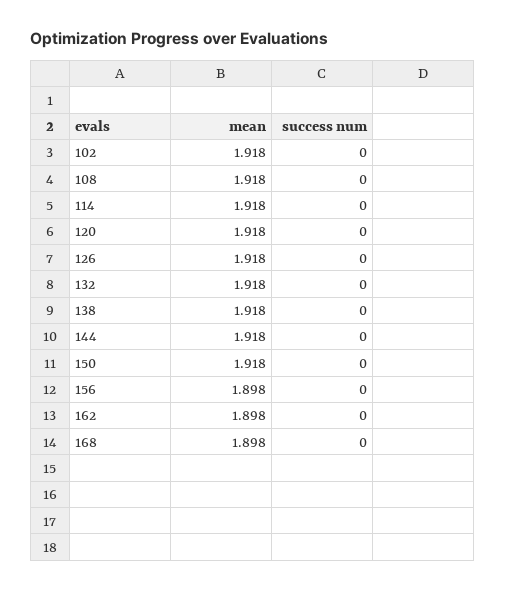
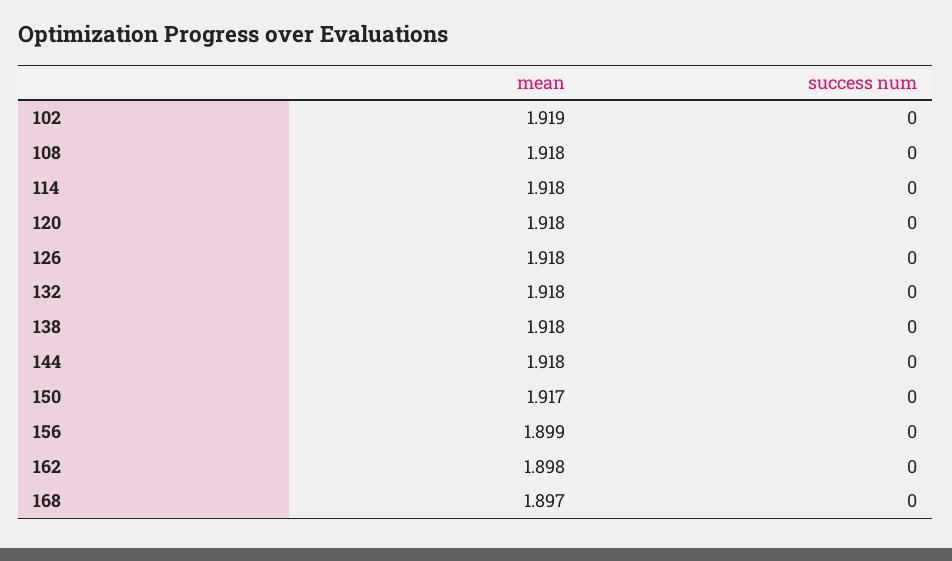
  {
    "mean": {
-     "102": 1.918,
+     "102": 1.919,
      "108": 1.918,
      "114": 1.918,
      "120": 1.918,
      "126": 1.918,
      "132": 1.918,
      "138": 1.918,
      "144": 1.918,
-     "150": 1.918,
+     "150": 1.917,
-     "156": 1.898,
+     "156": 1.899,
      "162": 1.898,
-     "168": 1.898
+     "168": 1.897
    },
    "success num": {
      "102": 0,
      "108": 0,
      "114": 0,
      "120": 0,
      "126": 0,
      "132": 0,
      "138": 0,
      "144": 0,
      "150": 0,
      "156": 0,
      "162": 0,
      "168": 0
    }
  }

